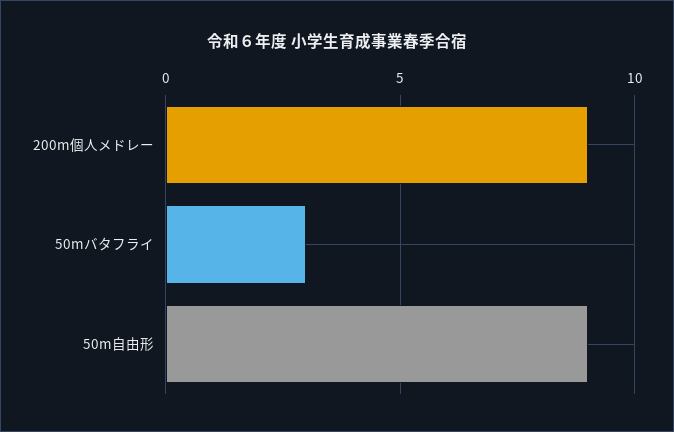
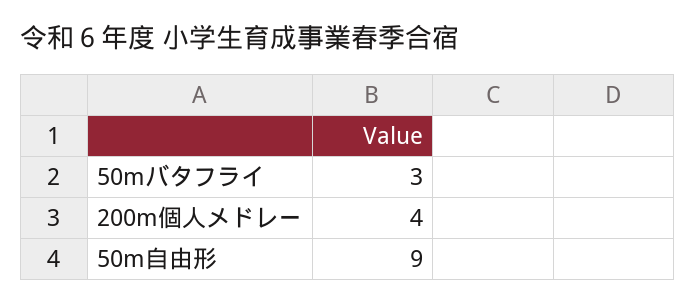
  {
-   "200m個人メドレー": 9,
+   "200m個人メドレー": 4,
    "50mバタフライ": 3,
    "50m自由形": 9
  }

